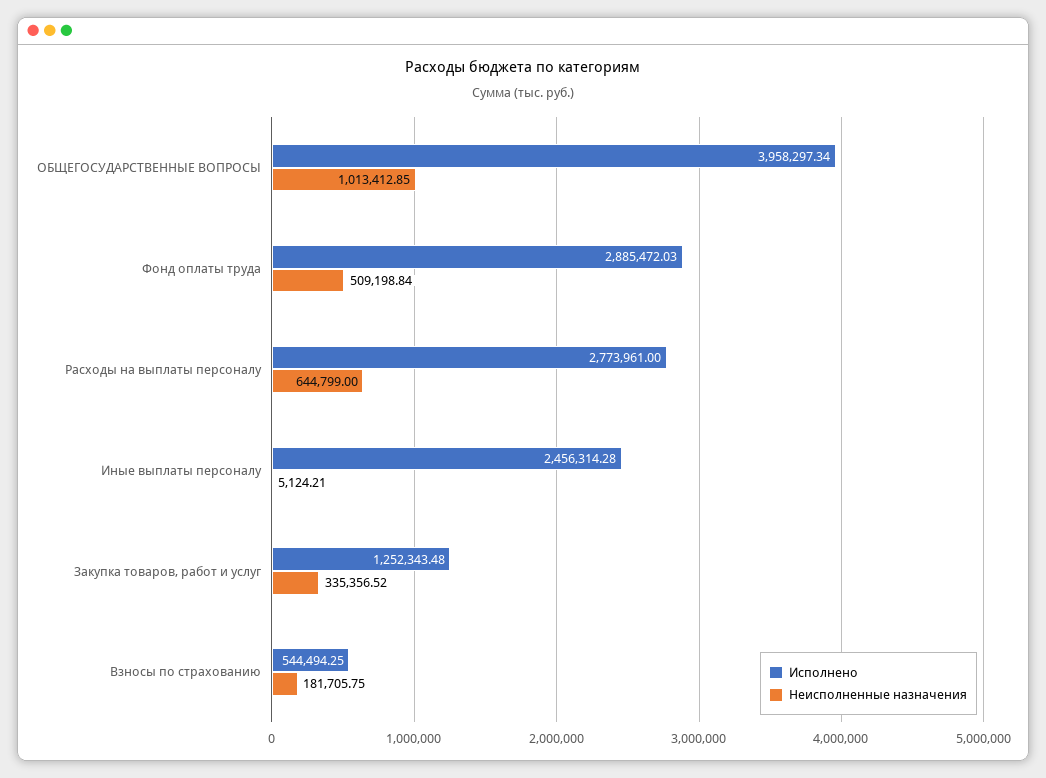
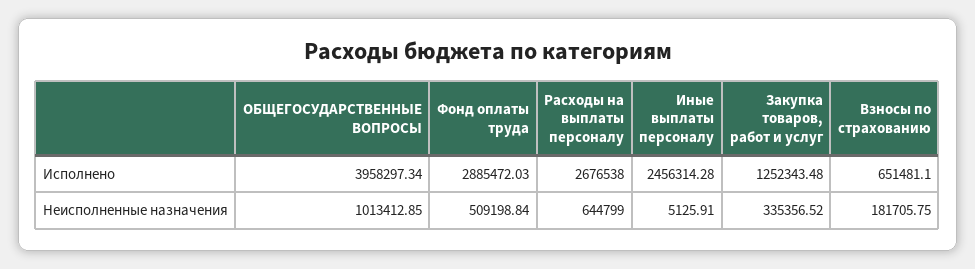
  {
    "Исполнено": {
      "ОБЩЕГОСУДАРСТВЕННЫЕ ВОПРОСЫ": 3958297.34,
      "Фонд оплаты труда": 2885472.03,
-     "Расходы на выплаты персоналу": 2773961,
+     "Расходы на выплаты персоналу": 2676538,
      "Иные выплаты персоналу": 2456314.28,
      "Закупка товаров, работ и услуг": 1252343.48,
-     "Взносы по страхованию": 544494.25
+     "Взносы по страхованию": 651481.1
    },
    "Неисполненные назначения": {
      "ОБЩЕГОСУДАРСТВЕННЫЕ ВОПРОСЫ": 1013412.85,
      "Фонд оплаты труда": 509198.84,
      "Расходы на выплаты персоналу": 644799,
-     "Иные выплаты персоналу": 5124.21,
+     "Иные выплаты персоналу": 5125.91,
      "Закупка товаров, работ и услуг": 335356.52,
      "Взносы по страхованию": 181705.75
    }
  }

